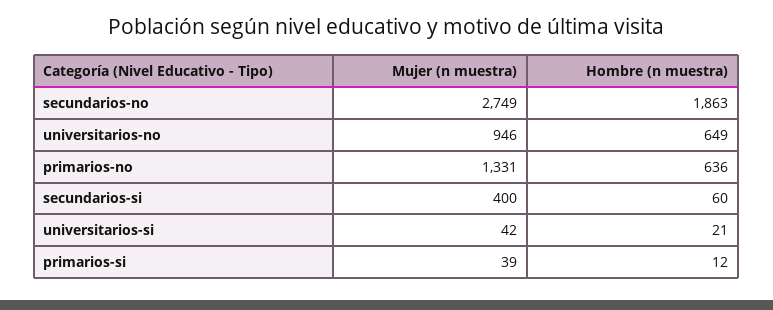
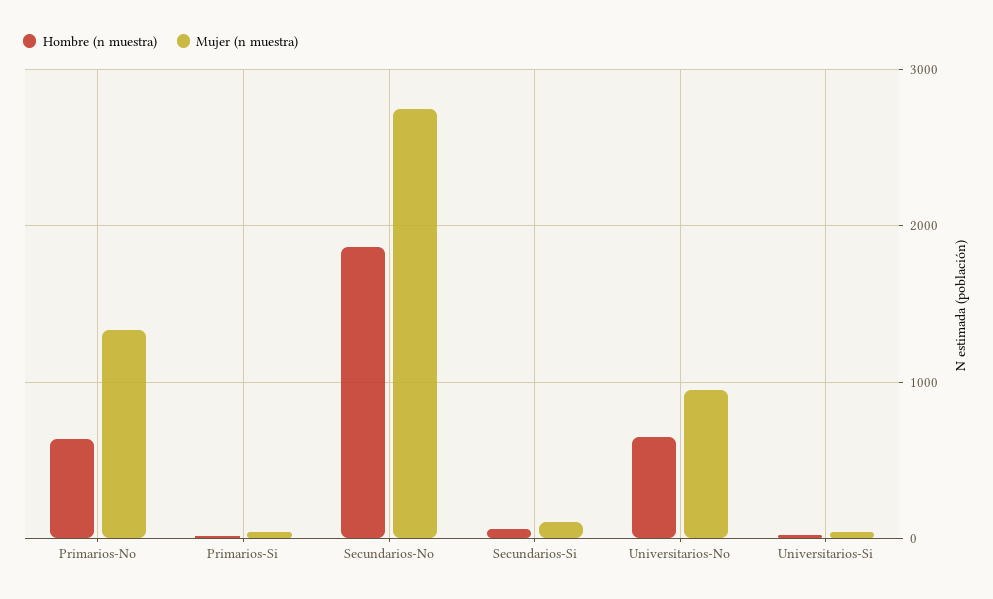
  {
    "Mujer (n muestra)": {
      "secundarios-no": 2749,
      "universitarios-no": 946,
      "primarios-no": 1331,
-     "secundarios-si": 400,
+     "secundarios-si": 100,
      "universitarios-si": 42,
      "primarios-si": 39
    },
    "Hombre (n muestra)": {
      "secundarios-no": 1863,
      "universitarios-no": 649,
      "primarios-no": 636,
      "secundarios-si": 60,
      "universitarios-si": 21,
      "primarios-si": 12
    }
  }

